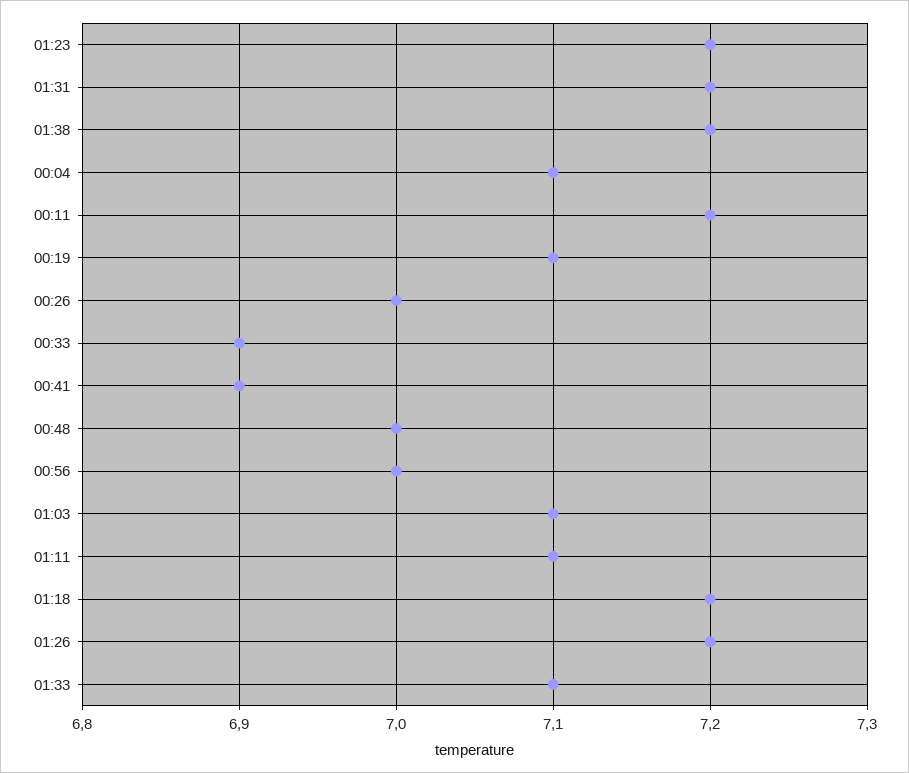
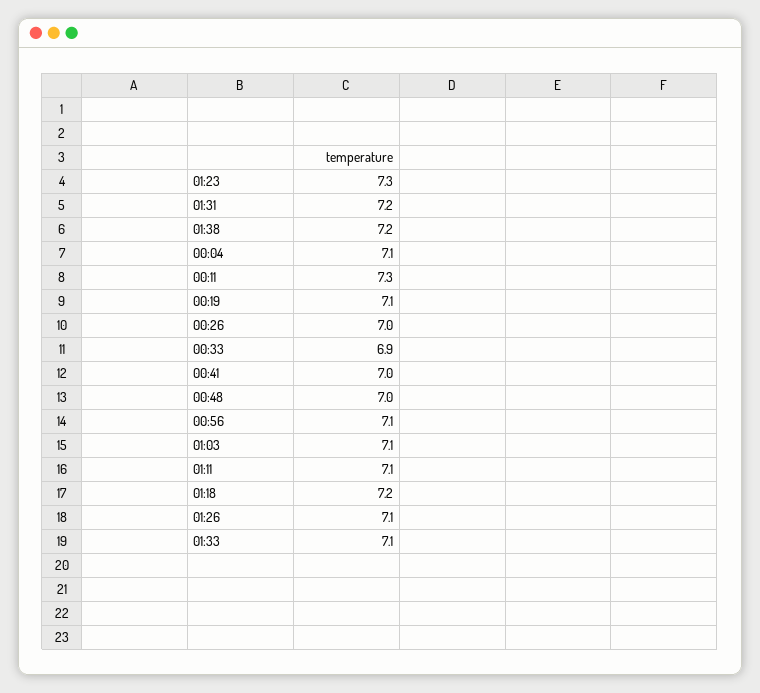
  {
-   "01:23": 7.2,
+   "01:23": 7.3,
    "01:31": 7.2,
    "01:38": 7.2,
    "00:04": 7.1,
-   "00:11": 7.2,
+   "00:11": 7.3,
    "00:19": 7.1,
    "00:26": 7,
    "00:33": 6.9,
-   "00:41": 6.9,
+   "00:41": 7,
    "00:48": 7,
-   "00:56": 7,
+   "00:56": 7.1,
    "01:03": 7.1,
    "01:11": 7.1,
    "01:18": 7.2,
-   "01:26": 7.2,
+   "01:26": 7.1,
    "01:33": 7.1
  }

